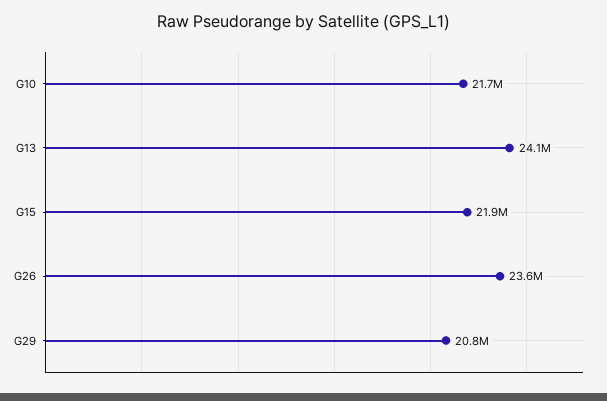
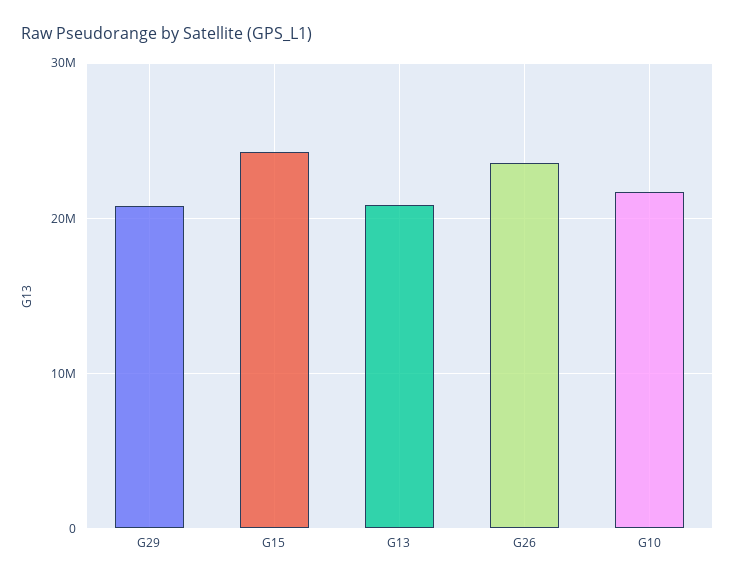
  {
    "G10": 21700000,
-   "G13": 24100000,
+   "G13": 21000000,
-   "G15": 21900000,
+   "G15": 24000000,
    "G26": 23600000,
    "G29": 20800000
  }

